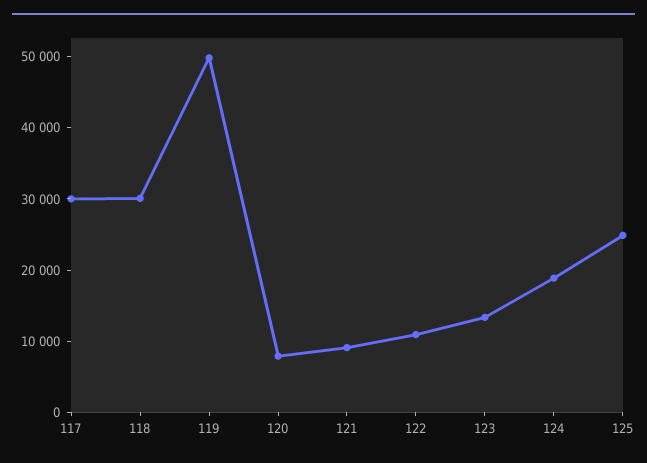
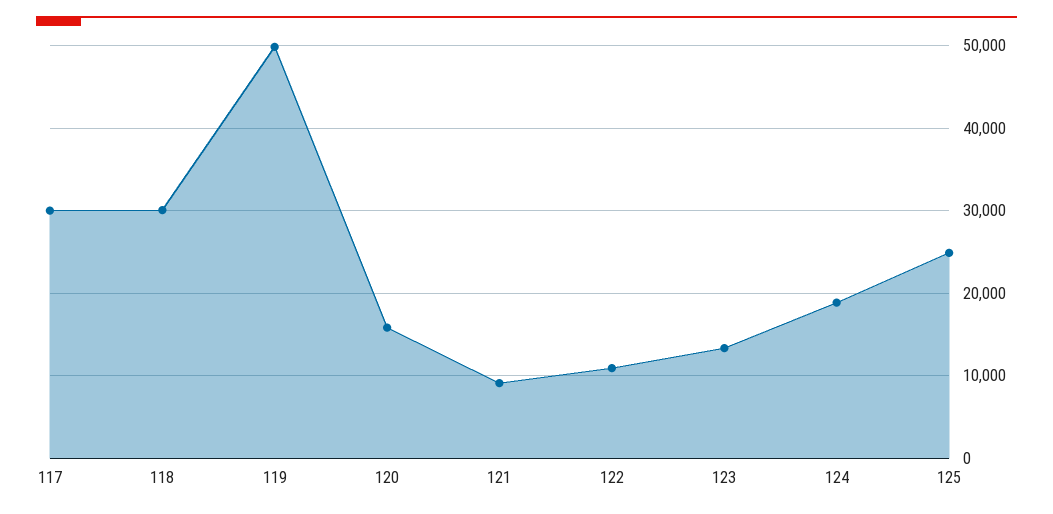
  {
    "117": 30000,
    "118": 30000,
    "119": 50000,
-   "120": 8000,
+   "120": 16000,
    "121": 9000,
    "122": 11000,
    "123": 13000,
    "124": 19000,
    "125": 25000
  }

